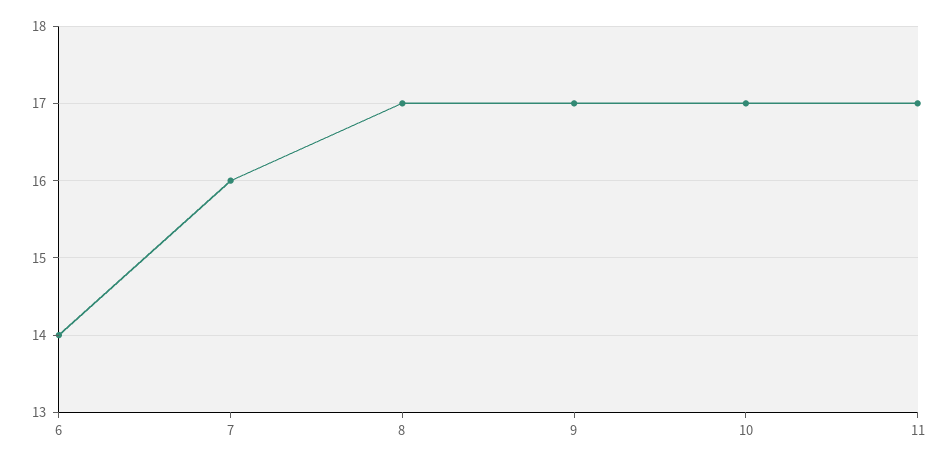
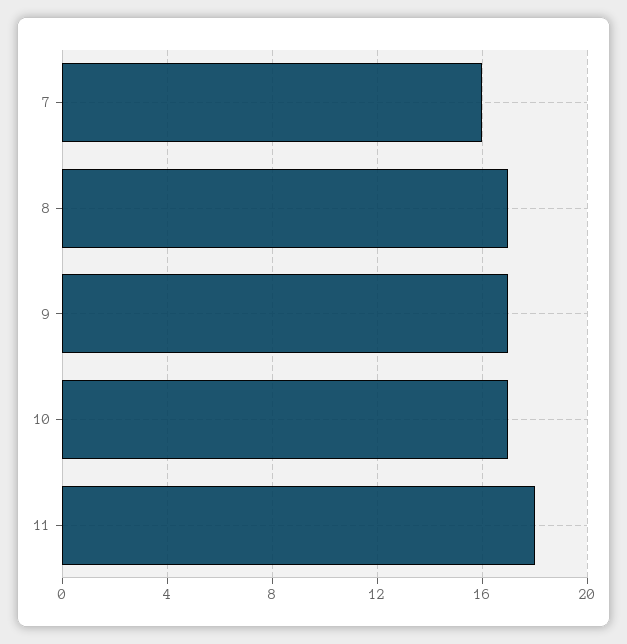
  {
-   "6": 14,
    "7": 16,
    "8": 17,
    "9": 17,
    "10": 17,
-   "11": 17
+   "11": 18
  }

